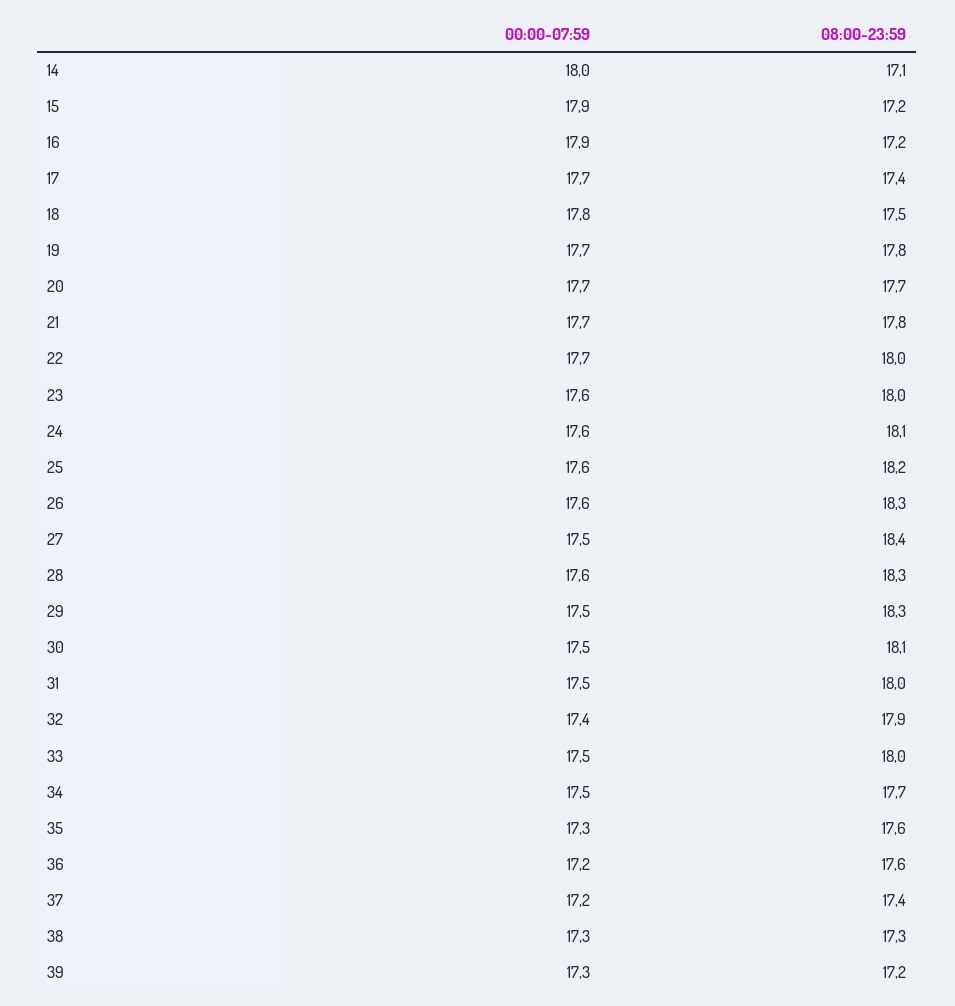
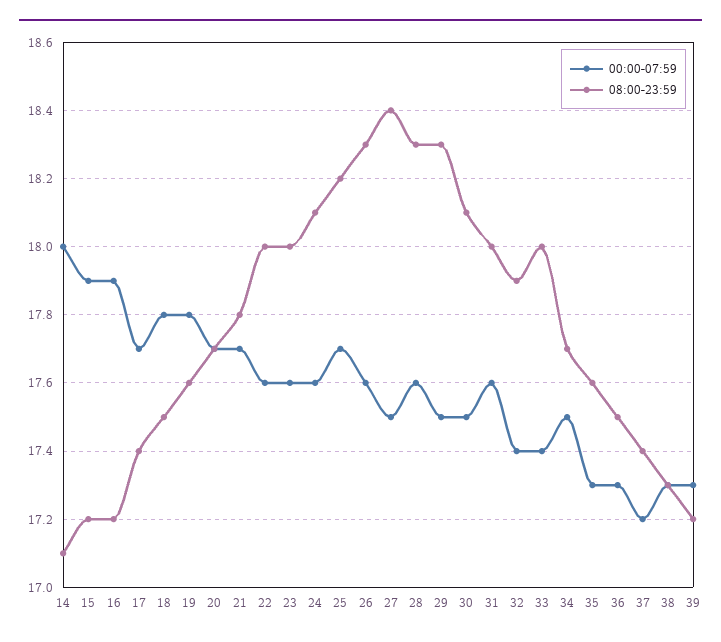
  {
    "00:00-07:59": {
      "14": 18,
      "15": 17.9,
      "16": 17.9,
      "17": 17.7,
      "18": 17.8,
-     "19": 17.7,
+     "19": 17.8,
      "20": 17.7,
      "21": 17.7,
-     "22": 17.7,
+     "22": 17.6,
      "23": 17.6,
      "24": 17.6,
-     "25": 17.6,
+     "25": 17.7,
      "26": 17.6,
      "27": 17.5,
      "28": 17.6,
      "29": 17.5,
      "30": 17.5,
-     "31": 17.5,
+     "31": 17.6,
      "32": 17.4,
-     "33": 17.5,
+     "33": 17.4,
      "34": 17.5,
      "35": 17.3,
-     "36": 17.2,
+     "36": 17.3,
      "37": 17.2,
      "38": 17.3,
      "39": 17.3
    },
    "08:00-23:59": {
      "14": 17.1,
      "15": 17.2,
      "16": 17.2,
      "17": 17.4,
      "18": 17.5,
-     "19": 17.8,
+     "19": 17.6,
      "20": 17.7,
      "21": 17.8,
      "22": 18,
      "23": 18,
      "24": 18.1,
      "25": 18.2,
      "26": 18.3,
      "27": 18.4,
      "28": 18.3,
      "29": 18.3,
      "30": 18.1,
      "31": 18,
      "32": 17.9,
      "33": 18,
      "34": 17.7,
      "35": 17.6,
-     "36": 17.6,
+     "36": 17.5,
      "37": 17.4,
      "38": 17.3,
      "39": 17.2
    }
  }

